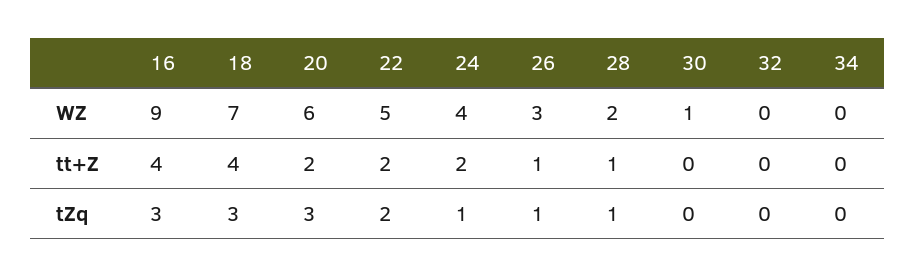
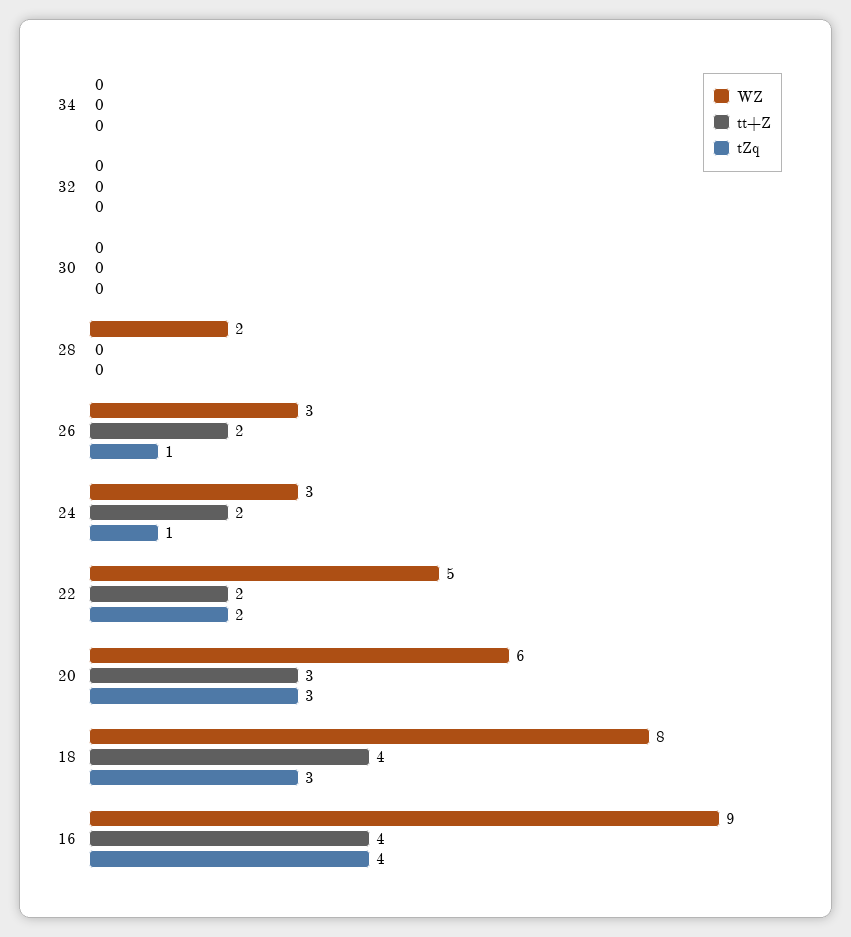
  {
    "WZ": {
      "16": 9,
-     "18": 7,
+     "18": 8,
      "20": 6,
      "22": 5,
-     "24": 4,
+     "24": 3,
      "26": 3,
      "28": 2,
-     "30": 1,
+     "30": 0,
      "32": 0,
      "34": 0
    },
    "tt+Z": {
      "16": 4,
      "18": 4,
-     "20": 2,
+     "20": 3,
      "22": 2,
      "24": 2,
-     "26": 1,
+     "26": 2,
-     "28": 1,
+     "28": 0,
      "30": 0,
      "32": 0,
      "34": 0
    },
    "tZq": {
-     "16": 3,
+     "16": 4,
      "18": 3,
      "20": 3,
      "22": 2,
      "24": 1,
      "26": 1,
-     "28": 1,
+     "28": 0,
      "30": 0,
      "32": 0,
      "34": 0
    }
  }

